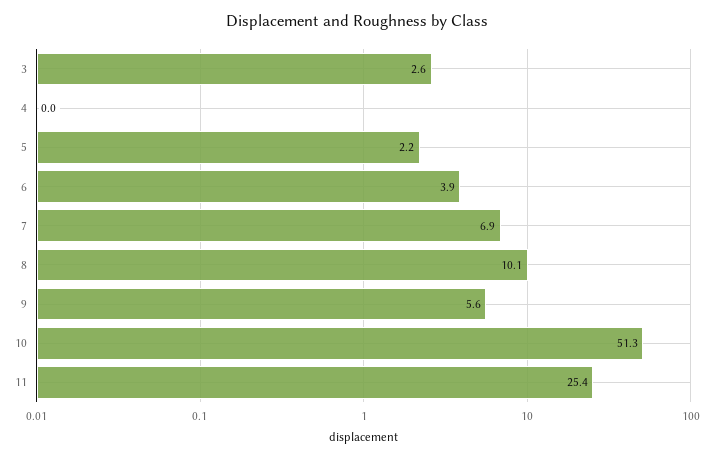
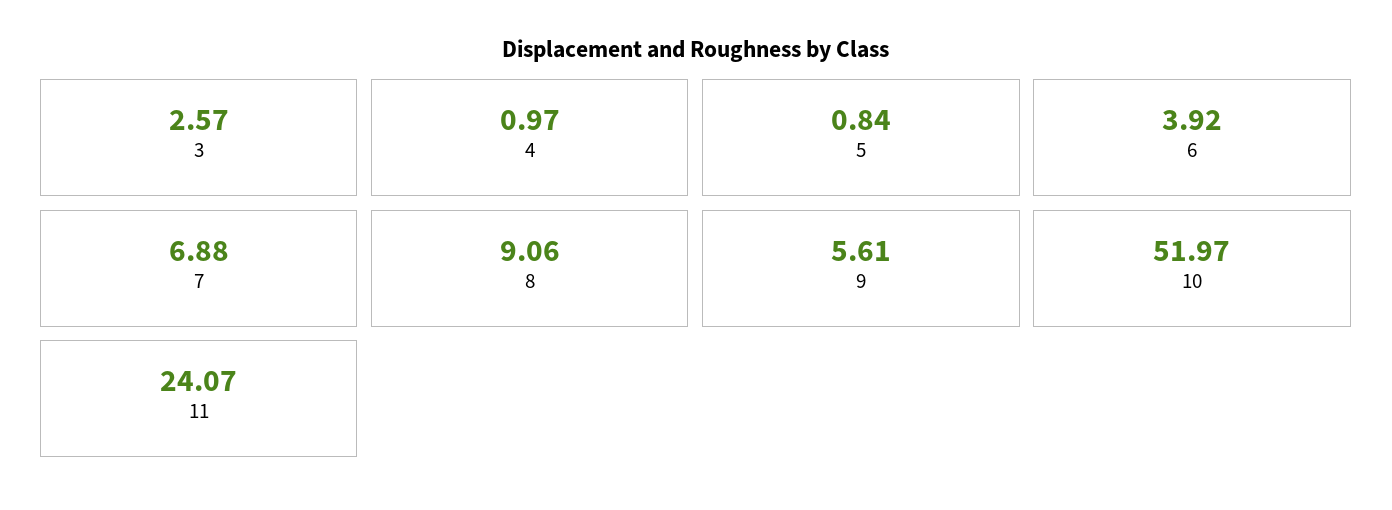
  {
    "3": 2.57,
-   "4": 0,
+   "4": 0.97,
-   "5": 2.2,
+   "5": 0.84,
    "6": 3.92,
    "7": 6.88,
-   "8": 10.1,
+   "8": 9.06,
    "9": 5.61,
-   "10": 51.3,
+   "10": 51.97,
-   "11": 25.4
+   "11": 24.07
  }

